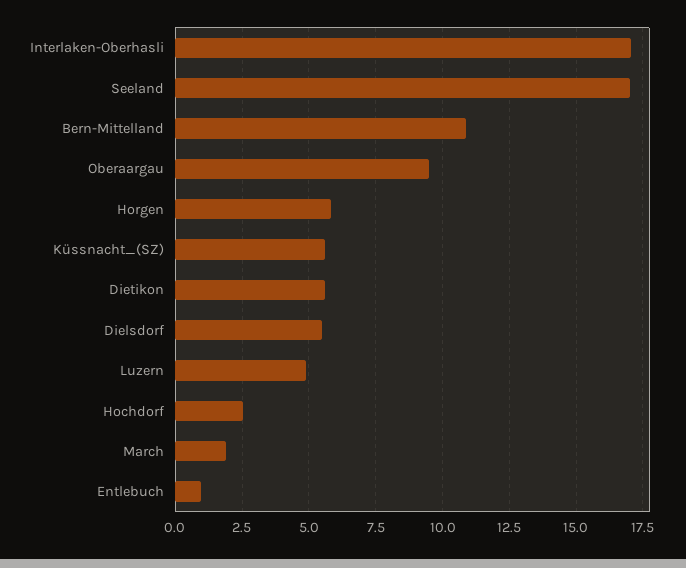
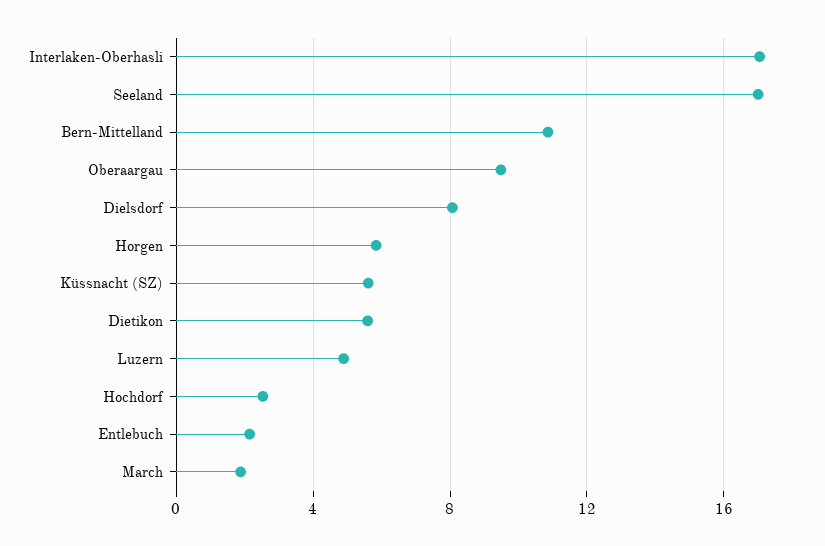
  {
    "Interlaken-Oberhasli": 17,
    "Seeland": 17,
    "Bern-Mittelland": 10.75,
    "Oberaargau": 9.5,
    "Horgen": 5.75,
    "Küssnacht_(SZ)": 5.5,
    "Dietikon": 5.5,
-   "Dielsdorf": 5.5,
+   "Dielsdorf": 8,
    "Luzern": 5,
    "Hochdorf": 2.5,
    "March": 2,
-   "Entlebuch": 1
+   "Entlebuch": 2
  }

